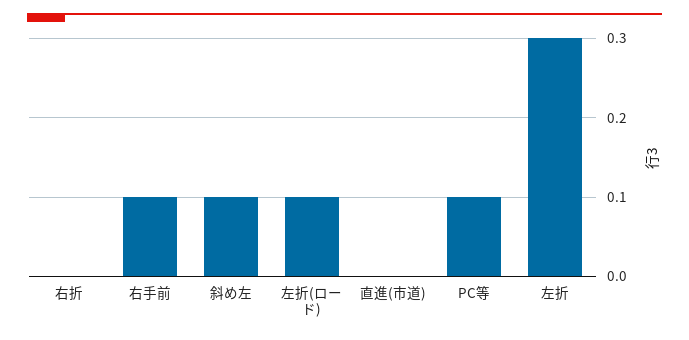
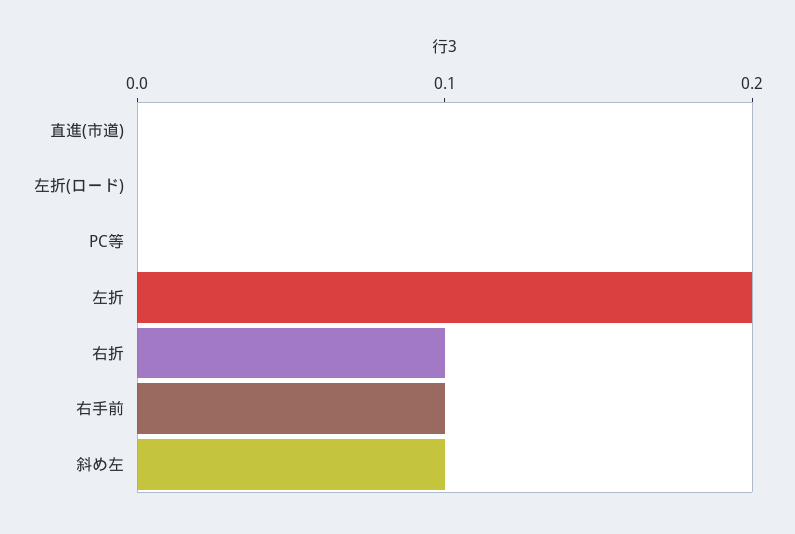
  {
-   "右折": 0,
+   "右折": 0.1,
    "右手前": 0.1,
    "斜め左": 0.1,
-   "左折(ロード)": 0.1,
+   "左折(ロード)": 0,
    "直進(市道)": 0,
-   "PC等": 0.1,
+   "PC等": 0,
-   "左折": 0.3
+   "左折": 0.2
  }

